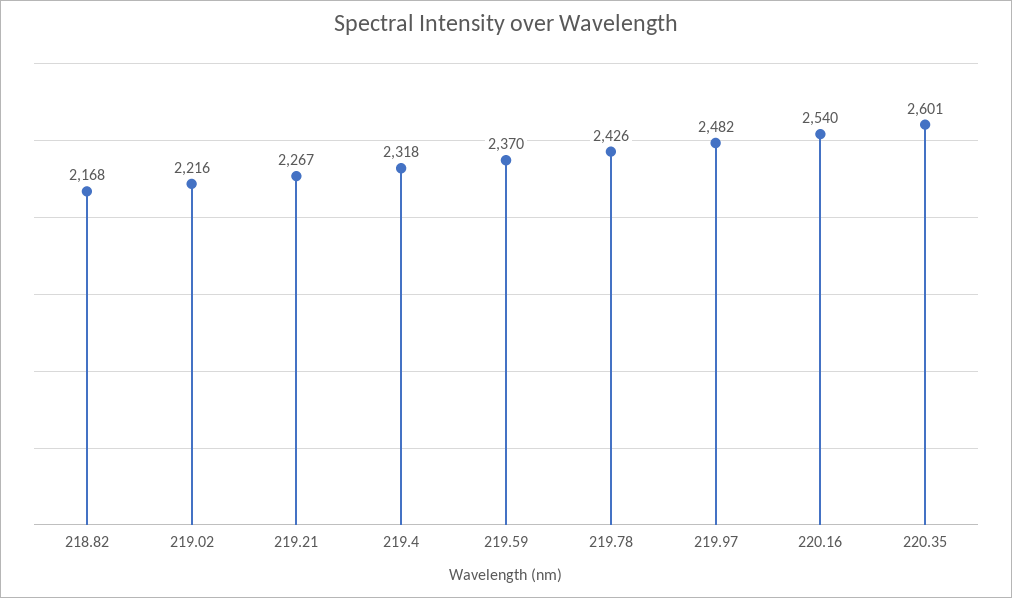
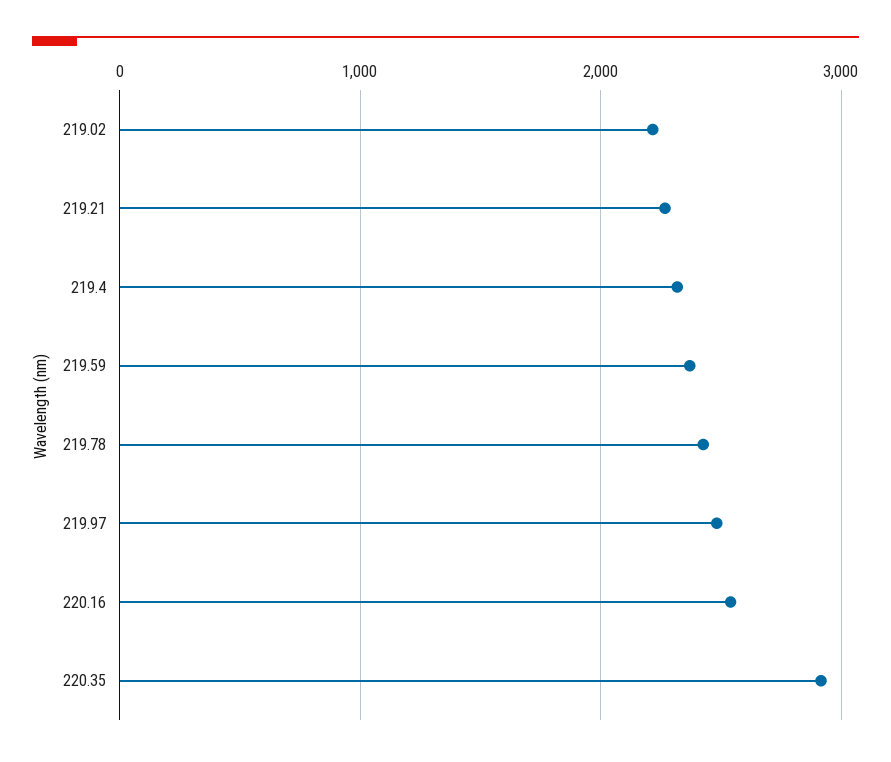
  {
-   "218.82": 2168,
    "219.02": 2216,
    "219.21": 2267,
    "219.4": 2318,
    "219.59": 2370,
    "219.78": 2426,
    "219.97": 2482,
    "220.16": 2540,
-   "220.35": 2601
+   "220.35": 2900
  }

